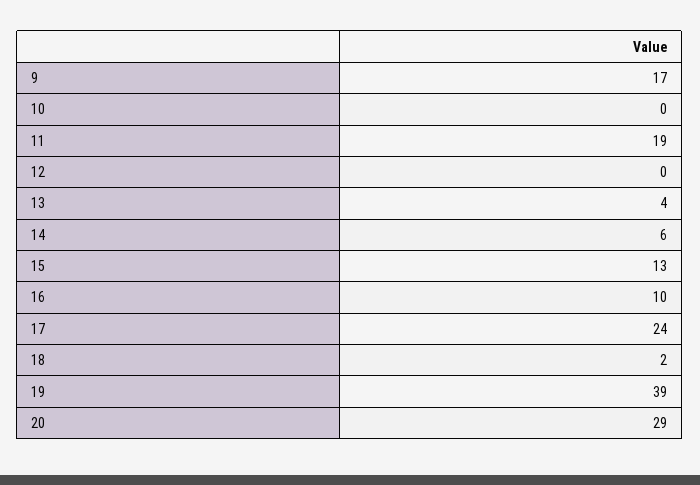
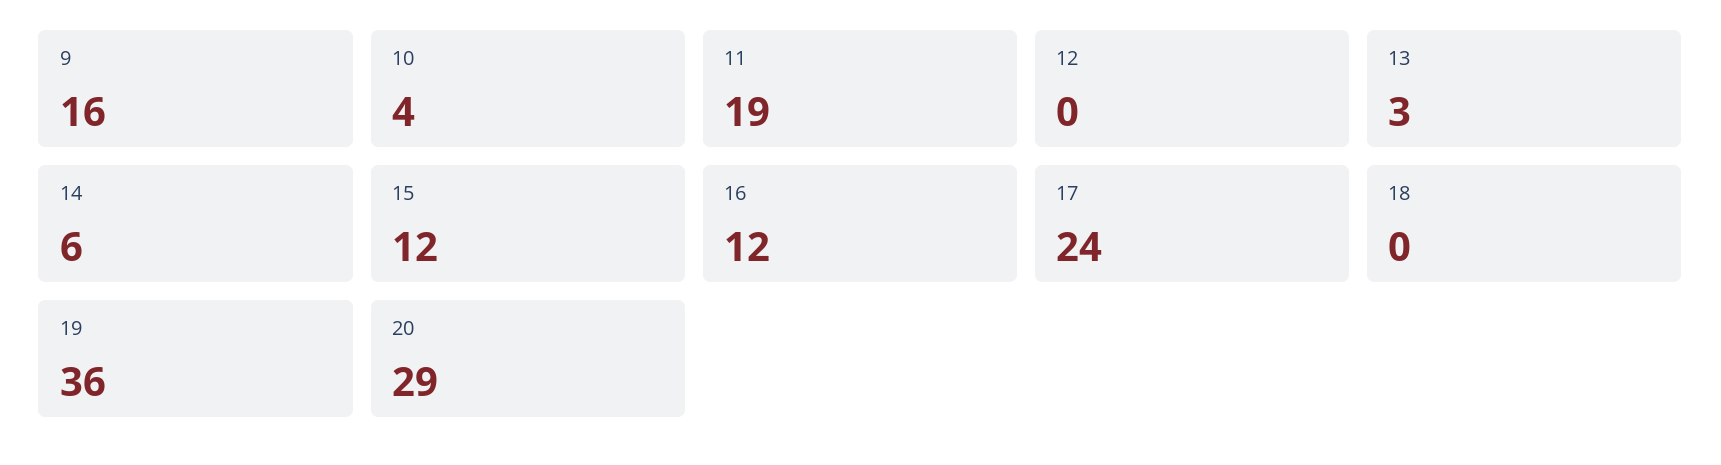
  {
-   "9": 17,
+   "9": 16,
-   "10": 0,
+   "10": 4,
    "11": 19,
    "12": 0,
-   "13": 4,
+   "13": 3,
    "14": 6,
-   "15": 13,
+   "15": 12,
-   "16": 10,
+   "16": 12,
    "17": 24,
-   "18": 2,
+   "18": 0,
-   "19": 39,
+   "19": 36,
    "20": 29
  }

